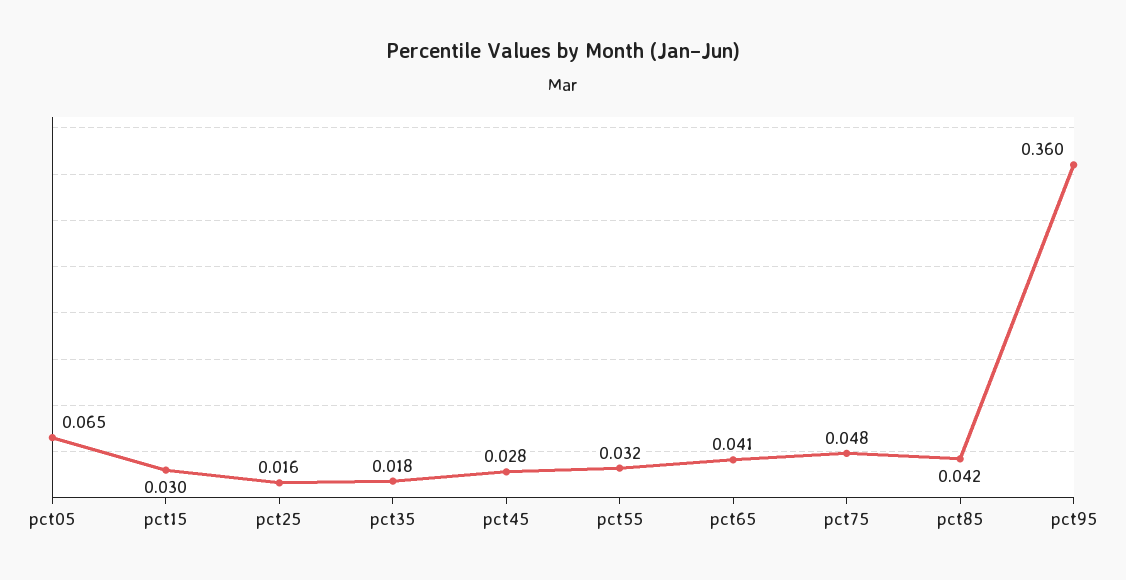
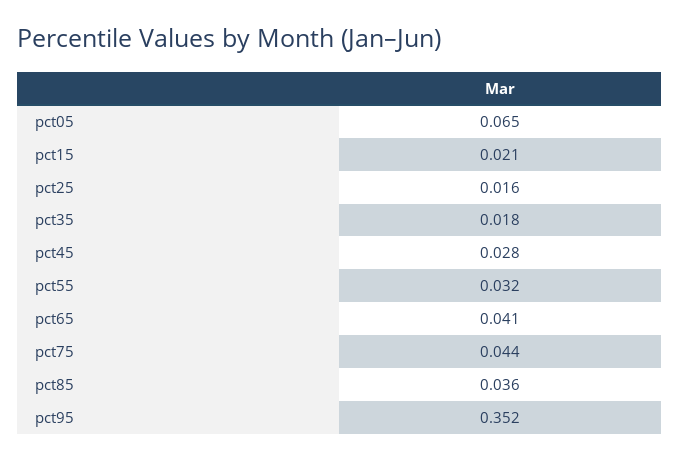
  {
    "pct05": 0.065,
-   "pct15": 0.03,
+   "pct15": 0.021,
    "pct25": 0.016,
    "pct35": 0.018,
    "pct45": 0.028,
    "pct55": 0.032,
    "pct65": 0.041,
-   "pct75": 0.048,
+   "pct75": 0.044,
-   "pct85": 0.042,
+   "pct85": 0.036,
-   "pct95": 0.36
+   "pct95": 0.352
  }

